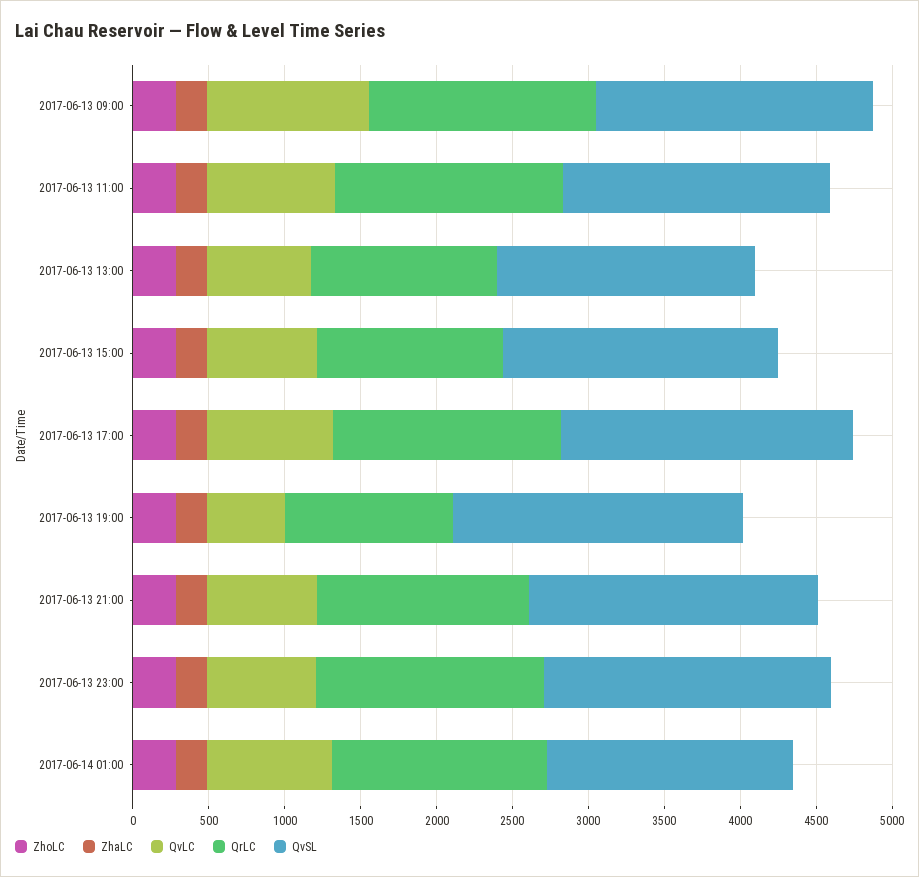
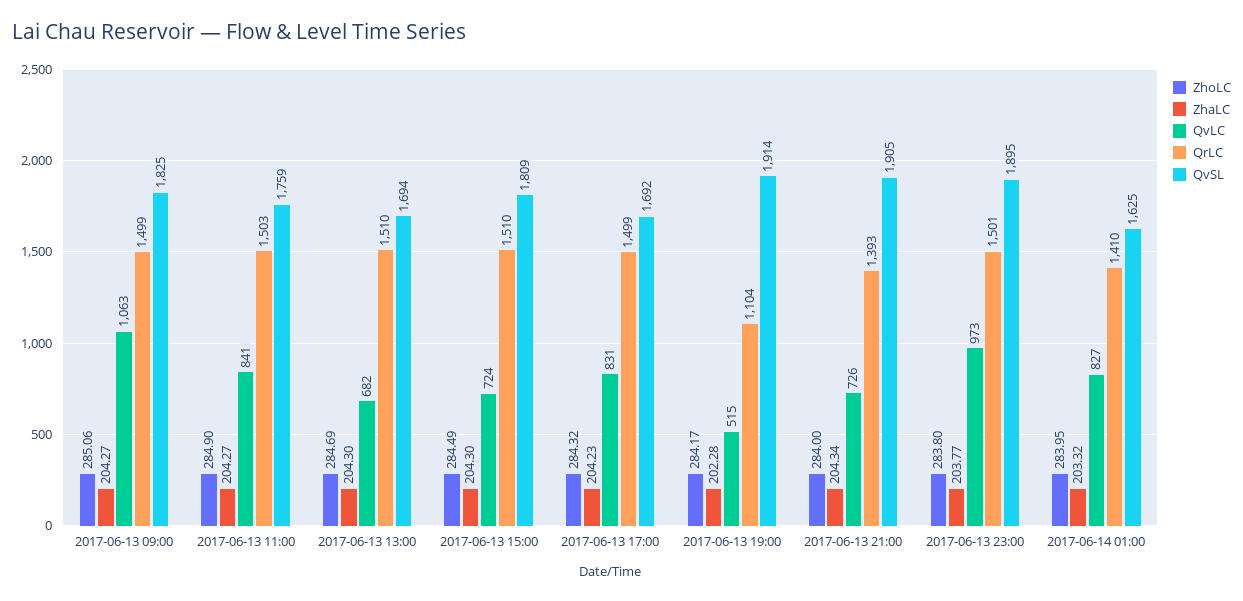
  {
    "ZhoLC": {
      "2017-06-13 09:00": 285.06,
      "2017-06-13 11:00": 284.9,
      "2017-06-13 13:00": 284.69,
      "2017-06-13 15:00": 284.49,
      "2017-06-13 17:00": 284.32,
      "2017-06-13 19:00": 284.17,
      "2017-06-13 21:00": 284,
      "2017-06-13 23:00": 283.8,
      "2017-06-14 01:00": 283.95
    },
    "ZhaLC": {
      "2017-06-13 09:00": 204.27,
      "2017-06-13 11:00": 204.27,
      "2017-06-13 13:00": 204.3,
      "2017-06-13 15:00": 204.3,
      "2017-06-13 17:00": 204.23,
      "2017-06-13 19:00": 202.28,
      "2017-06-13 21:00": 204.34,
      "2017-06-13 23:00": 203.77,
      "2017-06-14 01:00": 203.32
    },
    "QvLC": {
      "2017-06-13 09:00": 1063,
      "2017-06-13 11:00": 841,
      "2017-06-13 13:00": 682,
      "2017-06-13 15:00": 724,
      "2017-06-13 17:00": 831,
      "2017-06-13 19:00": 515,
      "2017-06-13 21:00": 726,
-     "2017-06-13 23:00": 700,
+     "2017-06-13 23:00": 973,
      "2017-06-14 01:00": 827
    },
    "QrLC": {
      "2017-06-13 09:00": 1499,
      "2017-06-13 11:00": 1503,
-     "2017-06-13 13:00": 1200,
+     "2017-06-13 13:00": 1510,
-     "2017-06-13 15:00": 1200,
+     "2017-06-13 15:00": 1510,
      "2017-06-13 17:00": 1499,
      "2017-06-13 19:00": 1104,
      "2017-06-13 21:00": 1393,
      "2017-06-13 23:00": 1501,
      "2017-06-14 01:00": 1410
    },
    "QvSL": {
      "2017-06-13 09:00": 1825,
      "2017-06-13 11:00": 1759,
      "2017-06-13 13:00": 1694,
      "2017-06-13 15:00": 1809,
-     "2017-06-13 17:00": 1900,
+     "2017-06-13 17:00": 1692,
      "2017-06-13 19:00": 1914,
      "2017-06-13 21:00": 1905,
      "2017-06-13 23:00": 1895,
      "2017-06-14 01:00": 1625
    }
  }

